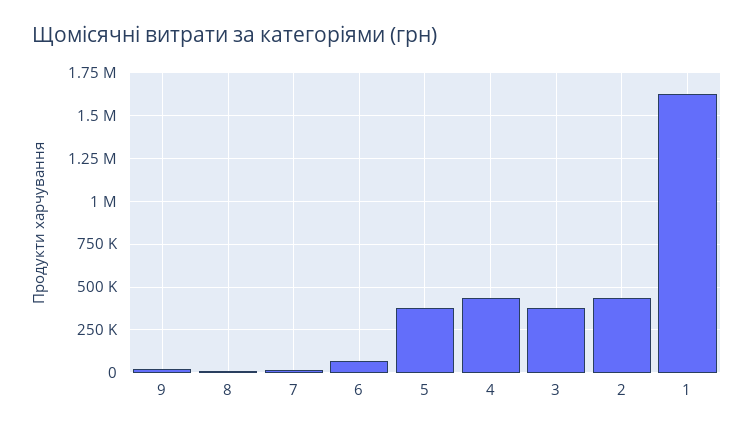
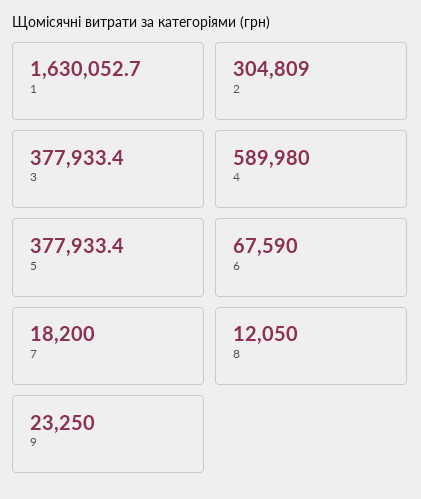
  {
    "9": 23250,
    "8": 12050,
    "7": 18200,
    "6": 67590,
    "5": 377933.4,
-   "4": 450000,
+   "4": 589980,
    "3": 377933.4,
-   "2": 450000,
+   "2": 304809,
    "1": 1630052.7
  }

